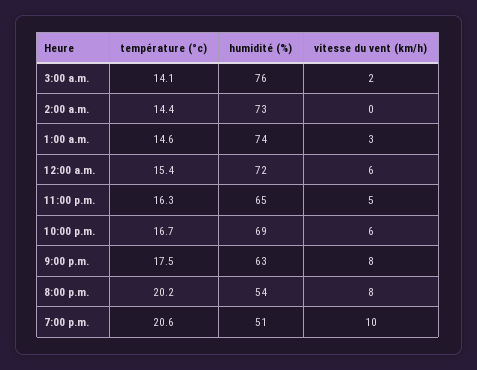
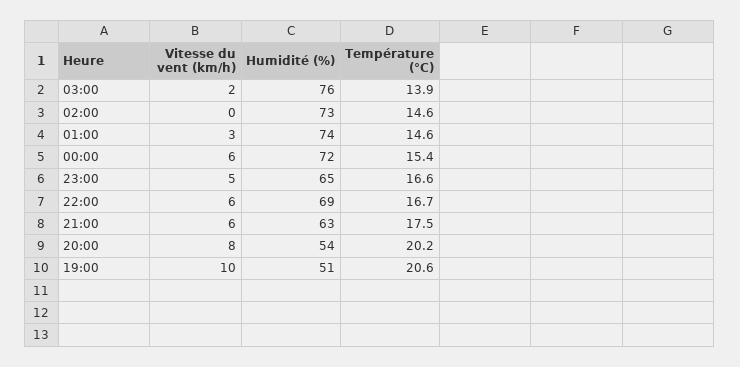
  {
    "température (°c)": {
-     "3:00 a.m.": 14.1,
+     "3:00 a.m.": 13.9,
-     "2:00 a.m.": 14.4,
+     "2:00 a.m.": 14.6,
      "1:00 a.m.": 14.6,
      "12:00 a.m.": 15.4,
-     "11:00 p.m.": 16.3,
+     "11:00 p.m.": 16.6,
      "10:00 p.m.": 16.7,
      "9:00 p.m.": 17.5,
      "8:00 p.m.": 20.2,
      "7:00 p.m.": 20.6
    },
    "humidité (%)": {
      "3:00 a.m.": 76,
      "2:00 a.m.": 73,
      "1:00 a.m.": 74,
      "12:00 a.m.": 72,
      "11:00 p.m.": 65,
      "10:00 p.m.": 69,
      "9:00 p.m.": 63,
      "8:00 p.m.": 54,
      "7:00 p.m.": 51
    },
    "vitesse du vent (km/h)": {
      "3:00 a.m.": 2,
      "2:00 a.m.": 0,
      "1:00 a.m.": 3,
      "12:00 a.m.": 6,
      "11:00 p.m.": 5,
      "10:00 p.m.": 6,
-     "9:00 p.m.": 8,
+     "9:00 p.m.": 6,
      "8:00 p.m.": 8,
      "7:00 p.m.": 10
    }
  }

